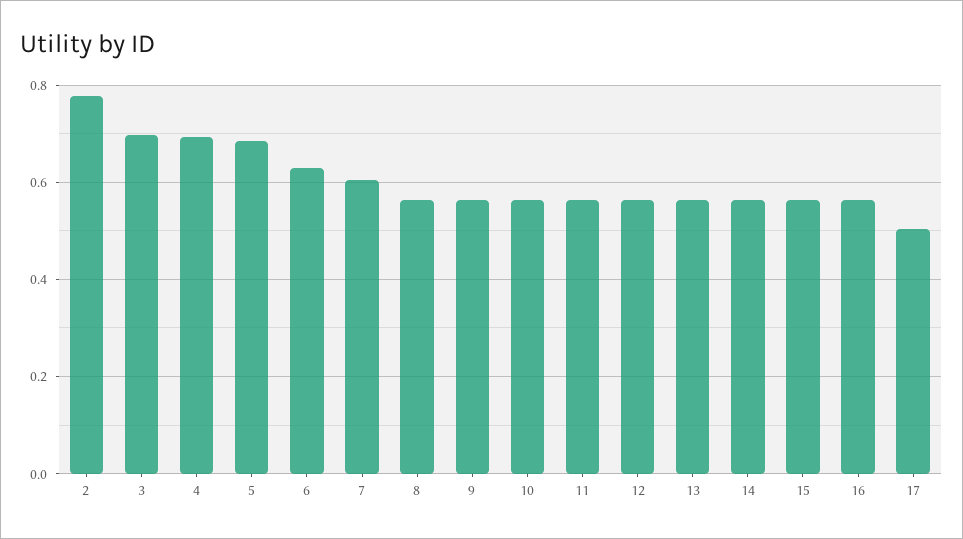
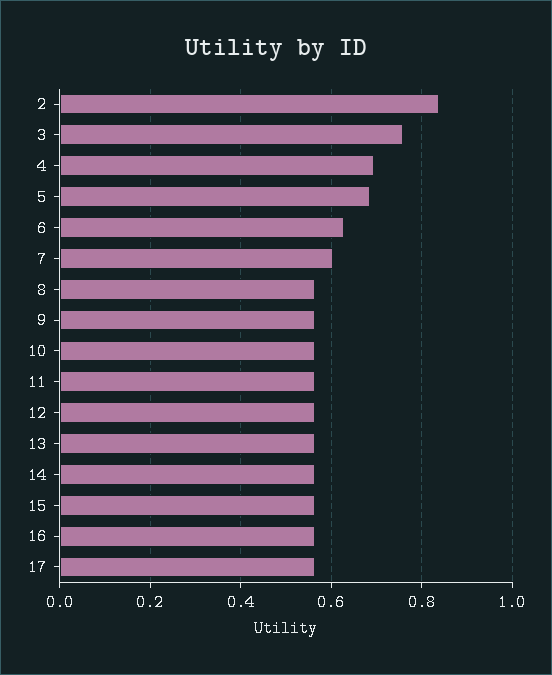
  {
-   "2": 0.78,
+   "2": 0.84,
-   "3": 0.7,
+   "3": 0.76,
    "4": 0.7,
    "5": 0.68,
    "6": 0.62,
    "7": 0.6,
    "8": 0.56,
    "9": 0.56,
    "10": 0.56,
    "11": 0.56,
    "12": 0.56,
    "13": 0.56,
    "14": 0.56,
    "15": 0.56,
    "16": 0.56,
-   "17": 0.5
+   "17": 0.56
  }

